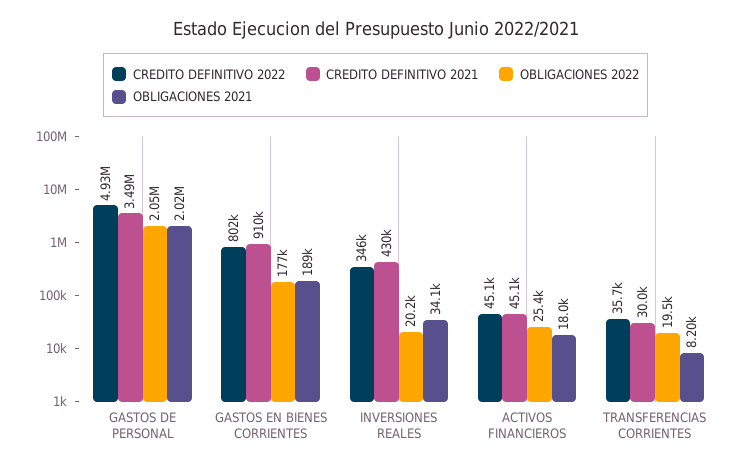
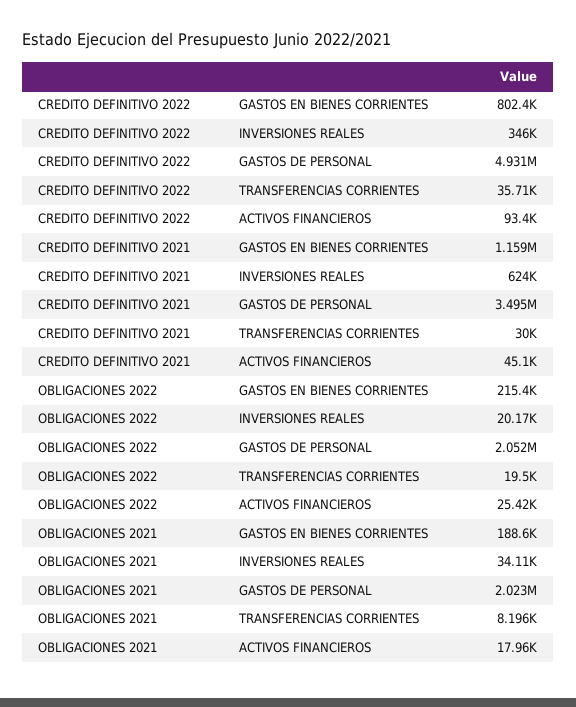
  {
    "CREDITO DEFINITIVO 2022": {
      "GASTOS DE PERSONAL": 4931000,
      "GASTOS EN BIENES CORRIENTES": 802400,
      "INVERSIONES REALES": 346000,
-     "ACTIVOS FINANCIEROS": 45100,
+     "ACTIVOS FINANCIEROS": 93400,
      "TRANSFERENCIAS CORRIENTES": 35710
    },
    "CREDITO DEFINITIVO 2021": {
      "GASTOS DE PERSONAL": 3495000,
-     "GASTOS EN BIENES CORRIENTES": 910000,
+     "GASTOS EN BIENES CORRIENTES": 1159000,
-     "INVERSIONES REALES": 430000,
+     "INVERSIONES REALES": 624000,
      "ACTIVOS FINANCIEROS": 45100,
      "TRANSFERENCIAS CORRIENTES": 30000
    },
    "OBLIGACIONES 2022": {
      "GASTOS DE PERSONAL": 2052000,
-     "GASTOS EN BIENES CORRIENTES": 177000,
+     "GASTOS EN BIENES CORRIENTES": 215400,
      "INVERSIONES REALES": 20170,
      "ACTIVOS FINANCIEROS": 25420,
      "TRANSFERENCIAS CORRIENTES": 19500
    },
    "OBLIGACIONES 2021": {
      "GASTOS DE PERSONAL": 2023000,
      "GASTOS EN BIENES CORRIENTES": 188600,
      "INVERSIONES REALES": 34110,
      "ACTIVOS FINANCIEROS": 17960,
      "TRANSFERENCIAS CORRIENTES": 8196
    }
  }

